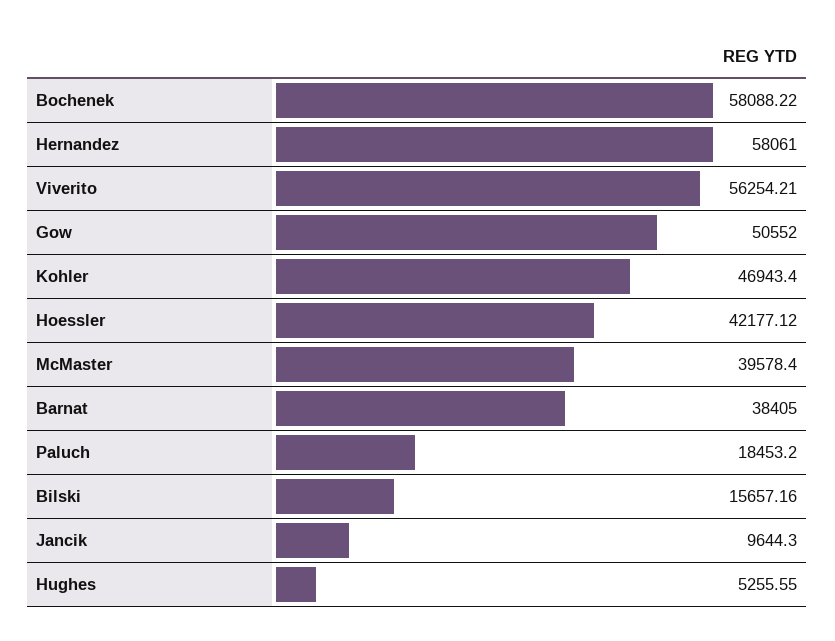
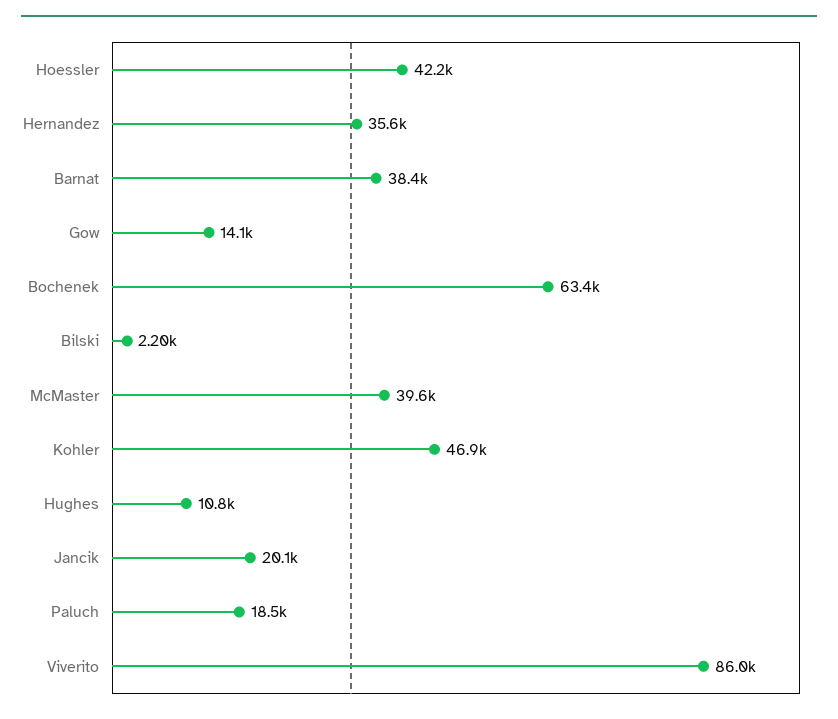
  {
-   "Bochenek": 58088.22,
+   "Bochenek": 63400,
-   "Hernandez": 58061,
+   "Hernandez": 35600,
-   "Viverito": 56254.21,
+   "Viverito": 86000,
-   "Gow": 50552,
+   "Gow": 14100,
    "Kohler": 46943.4,
    "Hoessler": 42177.12,
    "McMaster": 39578.4,
    "Barnat": 38405,
    "Paluch": 18453.2,
-   "Bilski": 15657.16,
+   "Bilski": 2200,
-   "Jancik": 9644.3,
+   "Jancik": 20100,
-   "Hughes": 5255.55
+   "Hughes": 10800
  }

